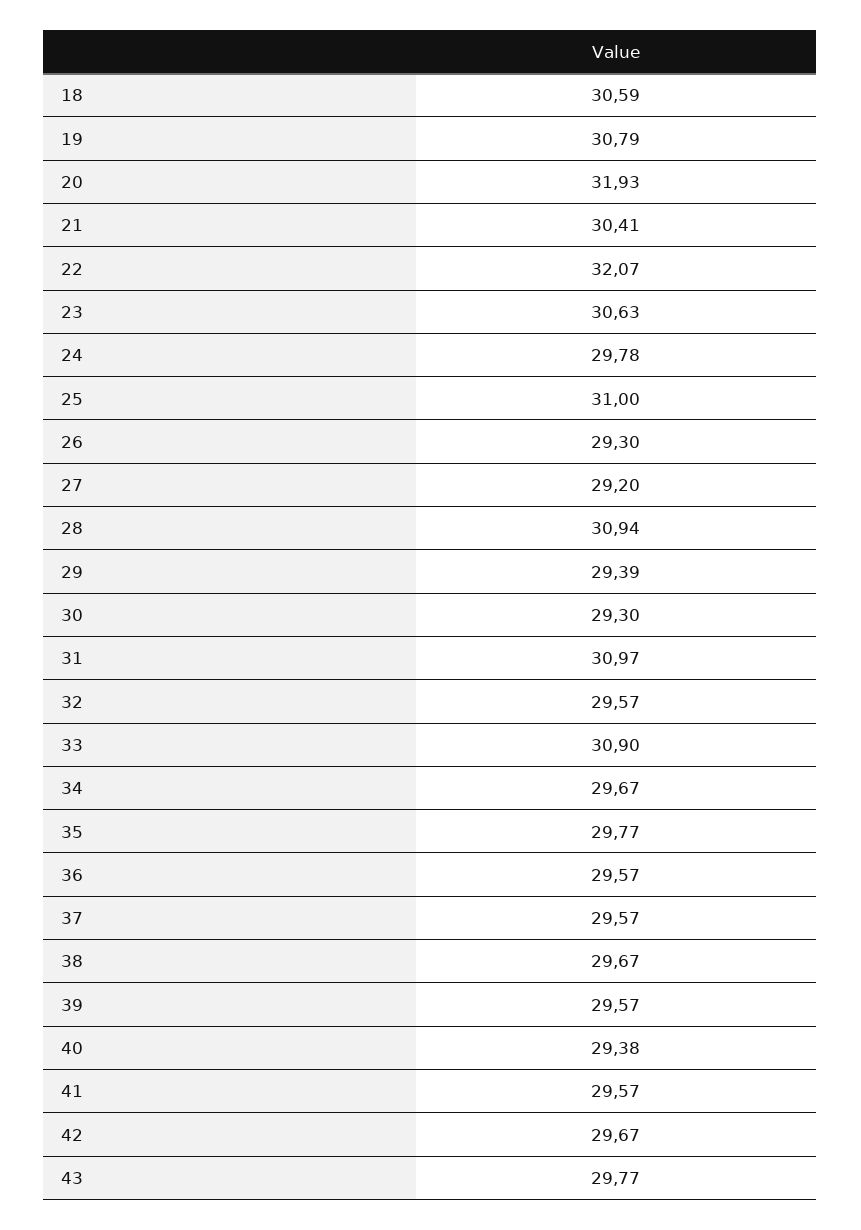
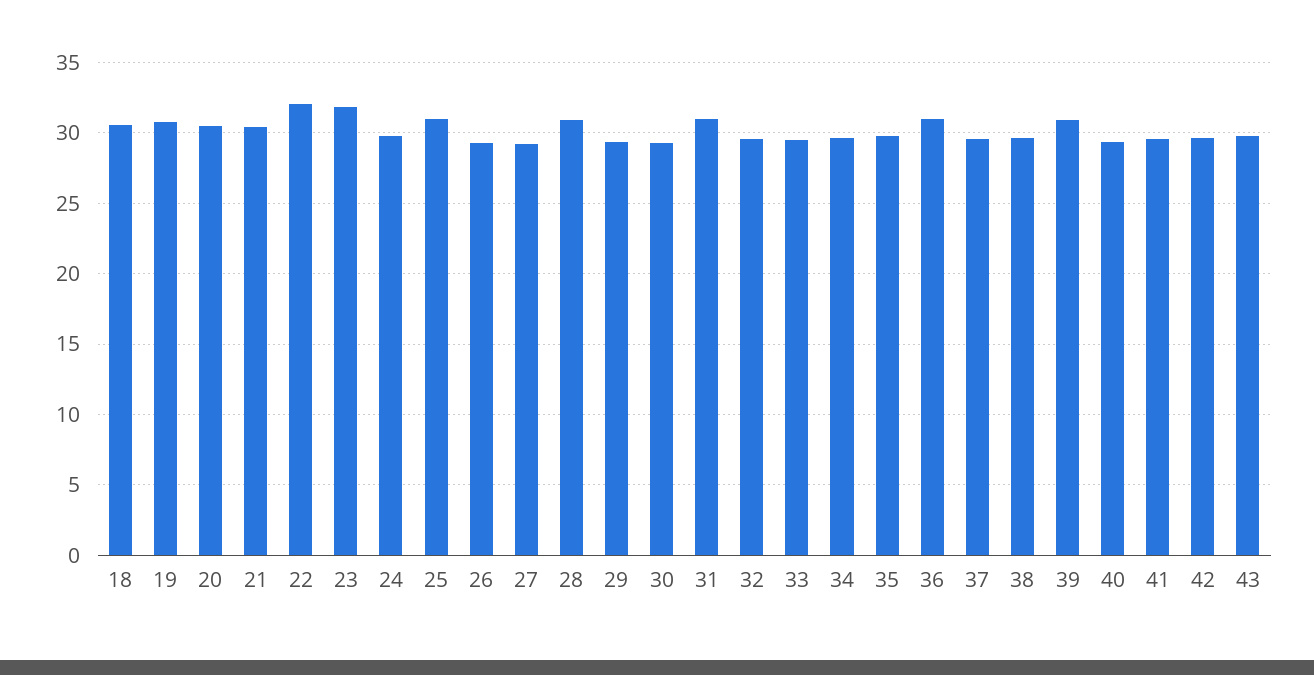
  {
    "18": 30.59,
    "19": 30.79,
-   "20": 31.93,
+   "20": 30.5,
    "21": 30.41,
    "22": 32.07,
-   "23": 30.63,
+   "23": 32,
    "24": 29.78,
    "25": 31,
    "26": 29.3,
    "27": 29.2,
    "28": 30.94,
    "29": 29.39,
    "30": 29.3,
    "31": 30.97,
    "32": 29.57,
-   "33": 30.9,
+   "33": 29.5,
    "34": 29.67,
    "35": 29.77,
-   "36": 29.57,
+   "36": 31,
    "37": 29.57,
    "38": 29.67,
-   "39": 29.57,
+   "39": 31,
    "40": 29.38,
    "41": 29.57,
    "42": 29.67,
    "43": 29.77
  }

